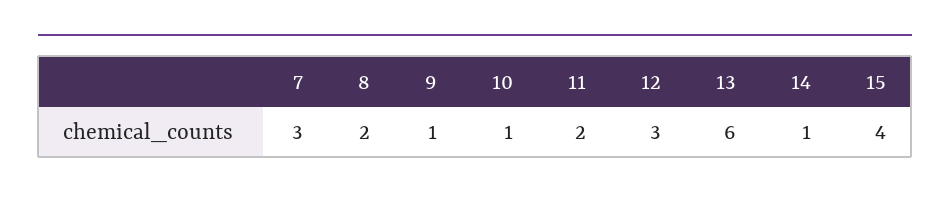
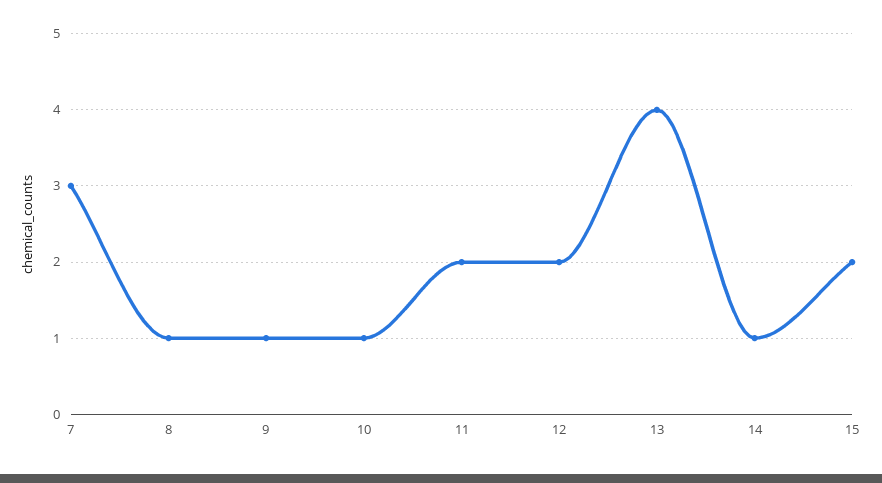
  {
    "7": 3,
-   "8": 2,
+   "8": 1,
    "9": 1,
    "10": 1,
    "11": 2,
-   "12": 3,
+   "12": 2,
-   "13": 6,
+   "13": 4,
    "14": 1,
-   "15": 4
+   "15": 2
  }

